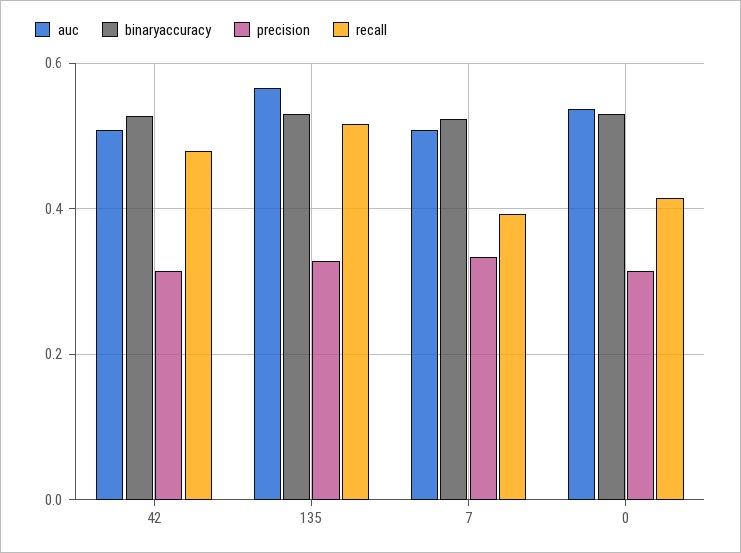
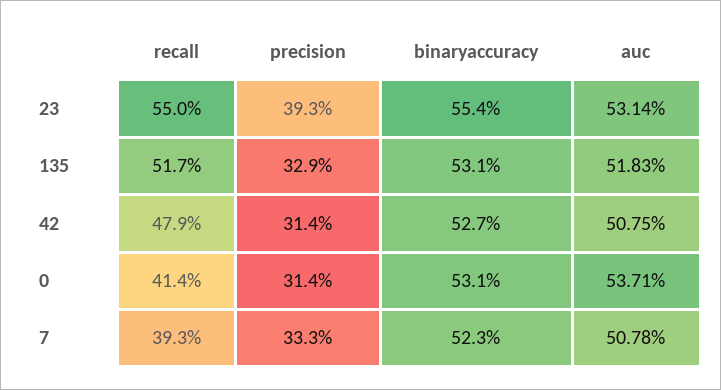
  {
    "auc": {
      "42": 0.5075,
-     "135": 0.56,
+     "135": 0.5183,
      "7": 0.5078,
-     "0": 0.5371
+     "0": 0.5371,
+     "23": 0.5314
    },
    "binaryaccuracy": {
      "42": 0.527,
      "135": 0.531,
      "7": 0.523,
-     "0": 0.531
+     "0": 0.531,
+     "23": 0.554
    },
    "precision": {
      "42": 0.314,
      "135": 0.329,
      "7": 0.333,
-     "0": 0.314
+     "0": 0.314,
+     "23": 0.393
    },
    "recall": {
      "42": 0.479,
      "135": 0.517,
      "7": 0.393,
-     "0": 0.414
+     "0": 0.414,
+     "23": 0.55
    }
  }

